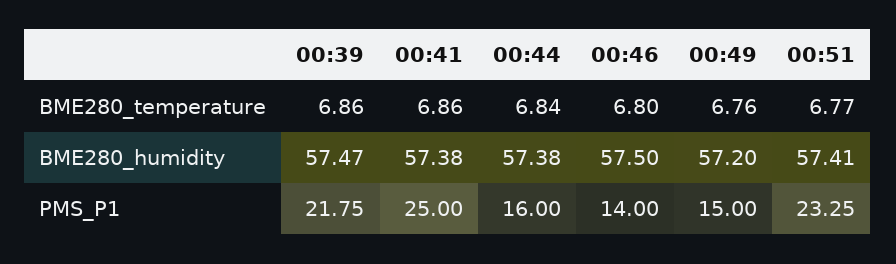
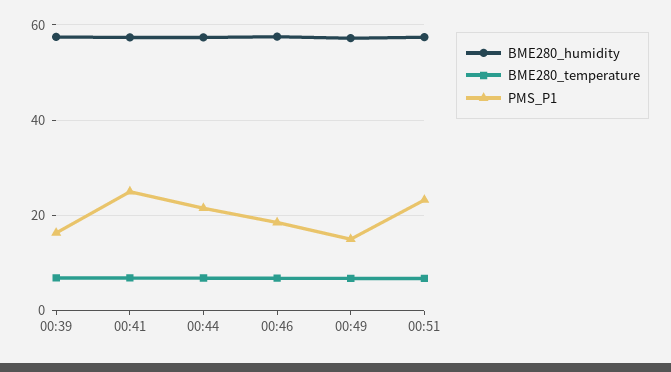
  {
    "BME280_temperature": {
      "00:39": 6.86,
      "00:41": 6.86,
      "00:44": 6.84,
      "00:46": 6.8,
      "00:49": 6.76,
      "00:51": 6.77
    },
    "BME280_humidity": {
      "00:39": 57.47,
      "00:41": 57.38,
      "00:44": 57.38,
      "00:46": 57.5,
      "00:49": 57.2,
      "00:51": 57.41
    },
    "PMS_P1": {
-     "00:39": 21.75,
+     "00:39": 16,
      "00:41": 25,
-     "00:44": 16,
+     "00:44": 22,
-     "00:46": 14,
+     "00:46": 18,
      "00:49": 15,
      "00:51": 23.25
    }
  }

